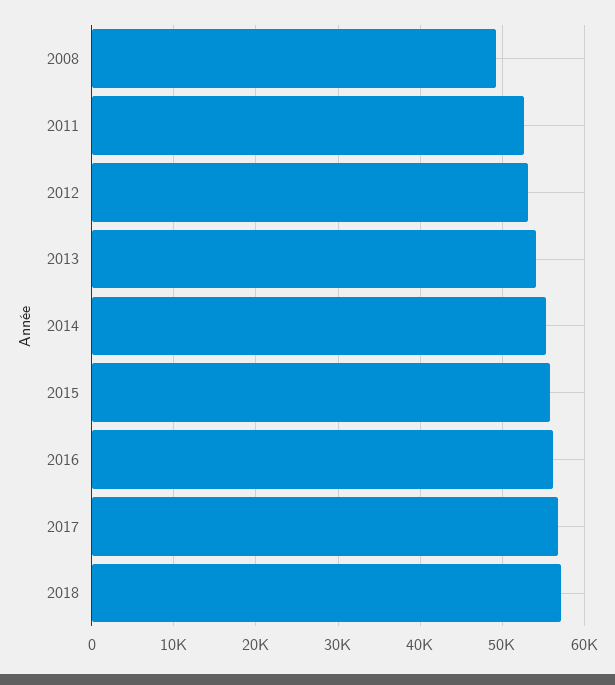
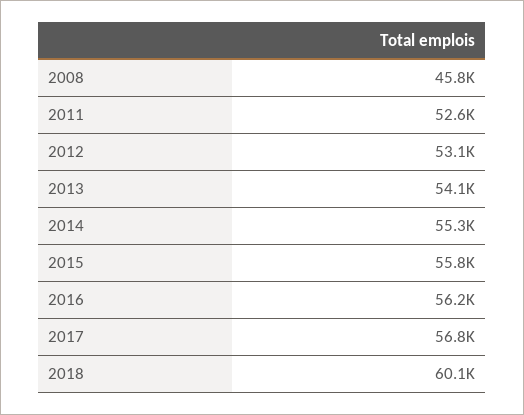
  {
-   "2008": 49000,
+   "2008": 45800,
    "2011": 52600,
    "2012": 53100,
    "2013": 54100,
    "2014": 55300,
    "2015": 55800,
    "2016": 56200,
    "2017": 56800,
-   "2018": 57000
+   "2018": 60100
  }

